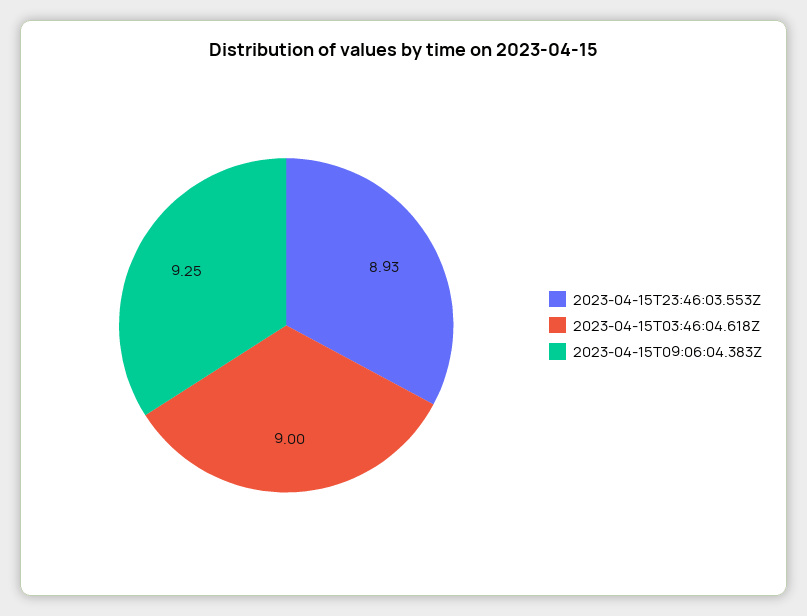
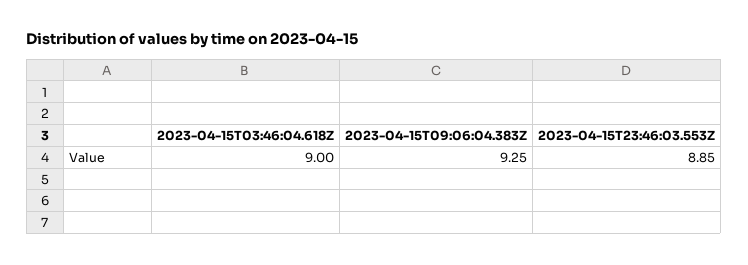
  {
-   "2023-04-15T23:46:03.553Z": 8.93,
+   "2023-04-15T23:46:03.553Z": 8.85,
    "2023-04-15T03:46:04.618Z": 9,
    "2023-04-15T09:06:04.383Z": 9.25
  }

